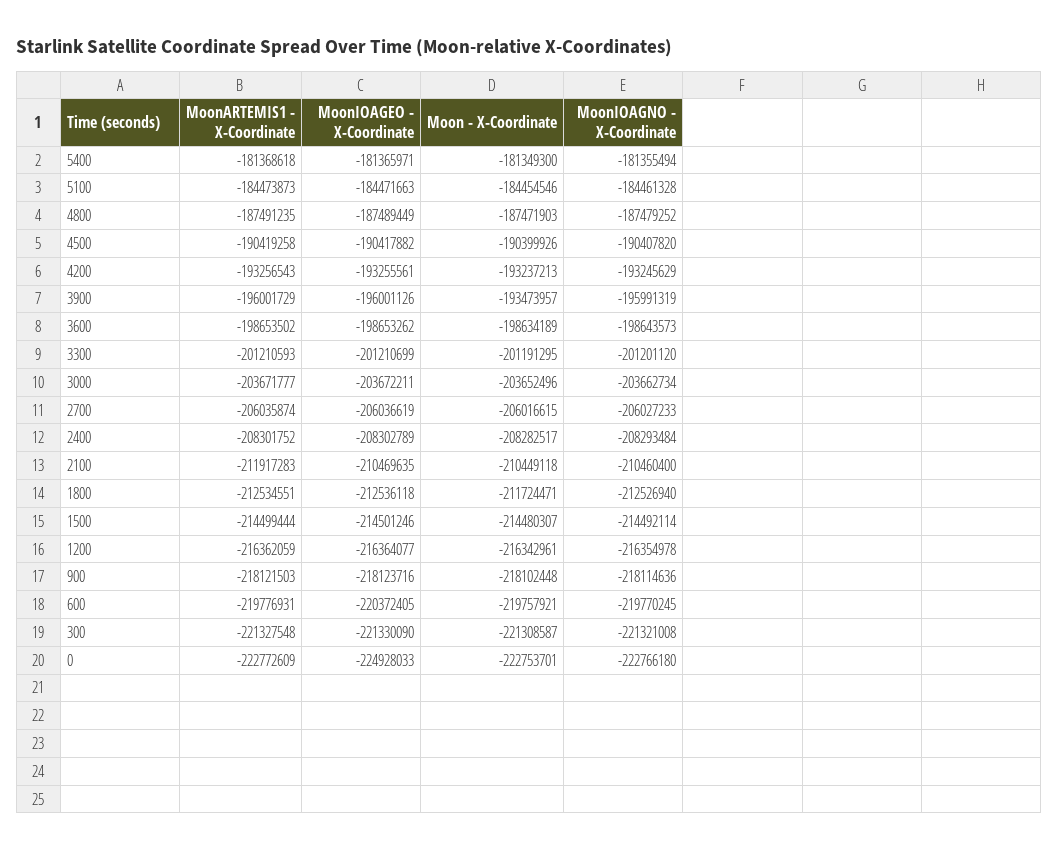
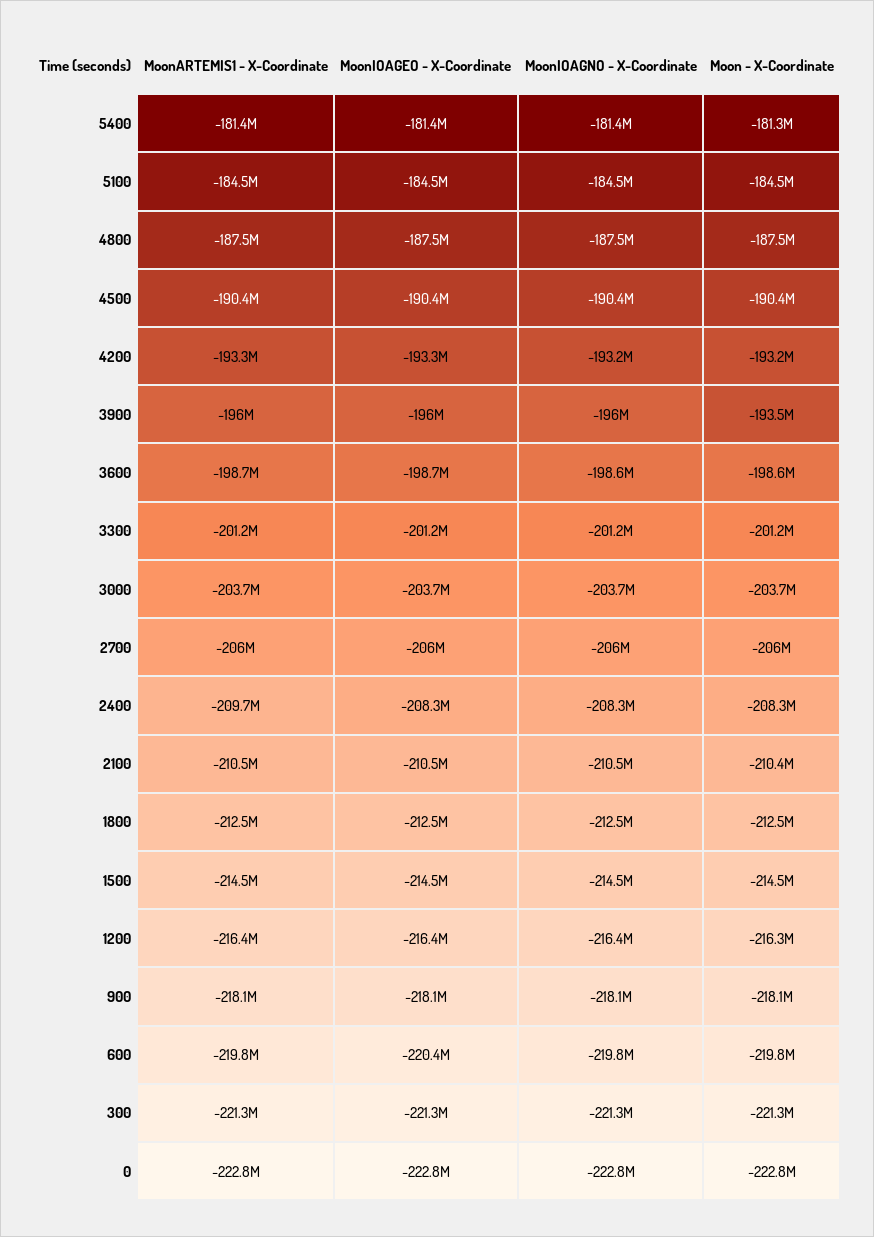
  {
    "MoonARTEMIS1 - X-Coordinate": {
      "5400": -181368618,
      "5100": -184473873,
      "4800": -187491235,
      "4500": -190419258,
      "4200": -193256543,
      "3900": -196001729,
      "3600": -198653502,
      "3300": -201210593,
      "3000": -203671777,
      "2700": -206035874,
-     "2400": -208301752,
+     "2400": -209700000,
-     "2100": -211917283,
+     "2100": -210500000,
      "1800": -212534551,
      "1500": -214499444,
      "1200": -216362059,
      "900": -218121503,
      "600": -219776931,
      "300": -221327548,
      "0": -222772609
    },
    "MoonIOAGEO - X-Coordinate": {
      "5400": -181365971,
      "5100": -184471663,
      "4800": -187489449,
      "4500": -190417882,
      "4200": -193255561,
      "3900": -196001126,
      "3600": -198653262,
      "3300": -201210699,
      "3000": -203672211,
      "2700": -206036619,
      "2400": -208302789,
      "2100": -210469635,
      "1800": -212536118,
      "1500": -214501246,
      "1200": -216364077,
      "900": -218123716,
      "600": -220372405,
      "300": -221330090,
-     "0": -224928033
+     "0": -222800000
    },
    "Moon - X-Coordinate": {
      "5400": -181349300,
      "5100": -184454546,
      "4800": -187471903,
      "4500": -190399926,
      "4200": -193237213,
      "3900": -193473957,
      "3600": -198634189,
      "3300": -201191295,
      "3000": -203652496,
      "2700": -206016615,
      "2400": -208282517,
      "2100": -210449118,
-     "1800": -211724471,
+     "1800": -212500000,
      "1500": -214480307,
      "1200": -216342961,
      "900": -218102448,
      "600": -219757921,
      "300": -221308587,
      "0": -222753701
    },
    "MoonIOAGNO - X-Coordinate": {
      "5400": -181355494,
      "5100": -184461328,
      "4800": -187479252,
      "4500": -190407820,
      "4200": -193245629,
      "3900": -195991319,
      "3600": -198643573,
      "3300": -201201120,
      "3000": -203662734,
      "2700": -206027233,
      "2400": -208293484,
      "2100": -210460400,
      "1800": -212526940,
      "1500": -214492114,
      "1200": -216354978,
      "900": -218114636,
      "600": -219770245,
      "300": -221321008,
      "0": -222766180
    }
  }

